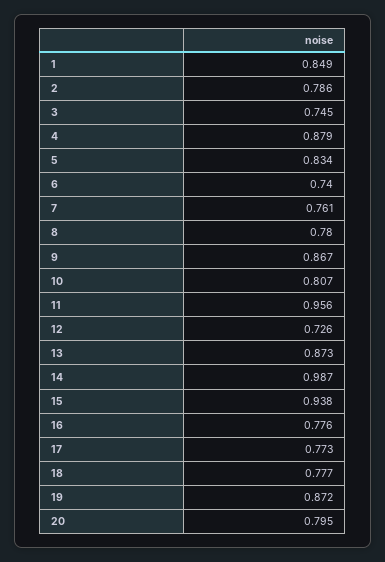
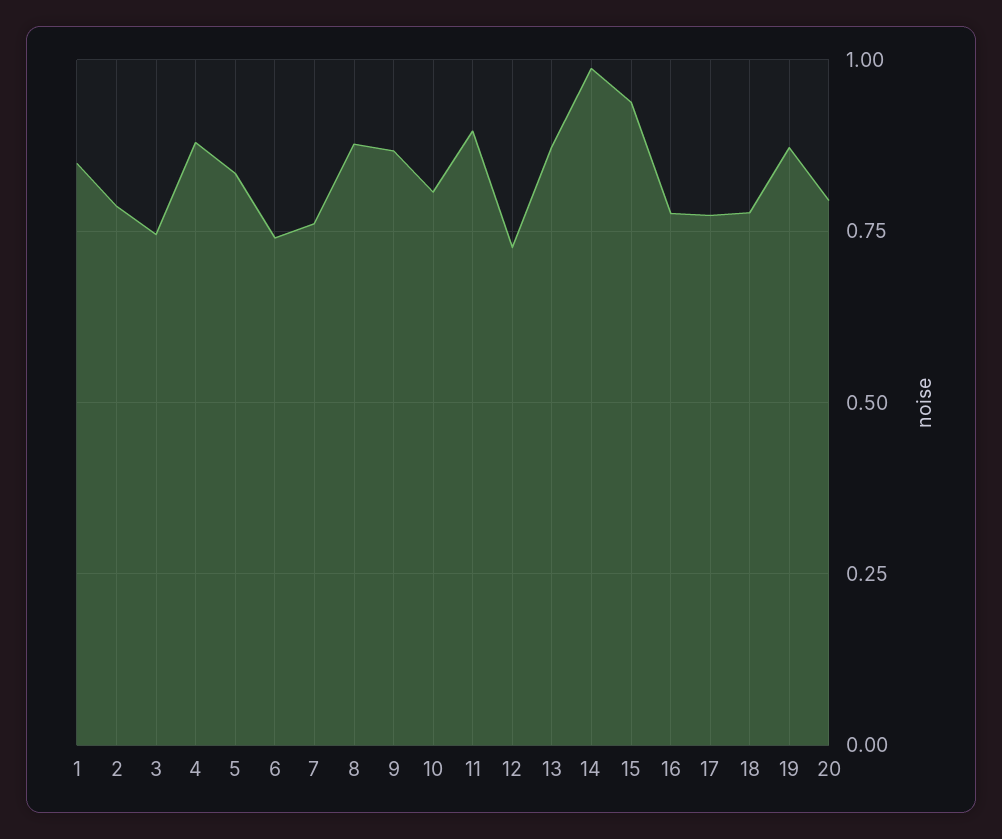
  {
    "1": 0.849,
    "2": 0.786,
    "3": 0.745,
    "4": 0.879,
    "5": 0.834,
    "6": 0.74,
    "7": 0.761,
-   "8": 0.78,
+   "8": 0.875,
    "9": 0.867,
    "10": 0.807,
-   "11": 0.956,
+   "11": 0.9,
    "12": 0.726,
    "13": 0.873,
    "14": 0.987,
    "15": 0.938,
    "16": 0.776,
    "17": 0.773,
    "18": 0.777,
    "19": 0.872,
    "20": 0.795
  }

